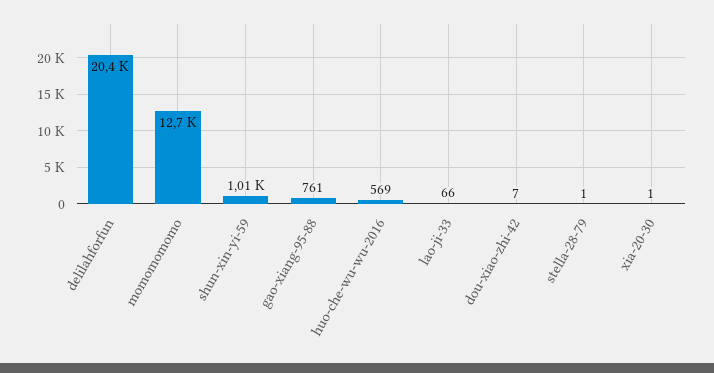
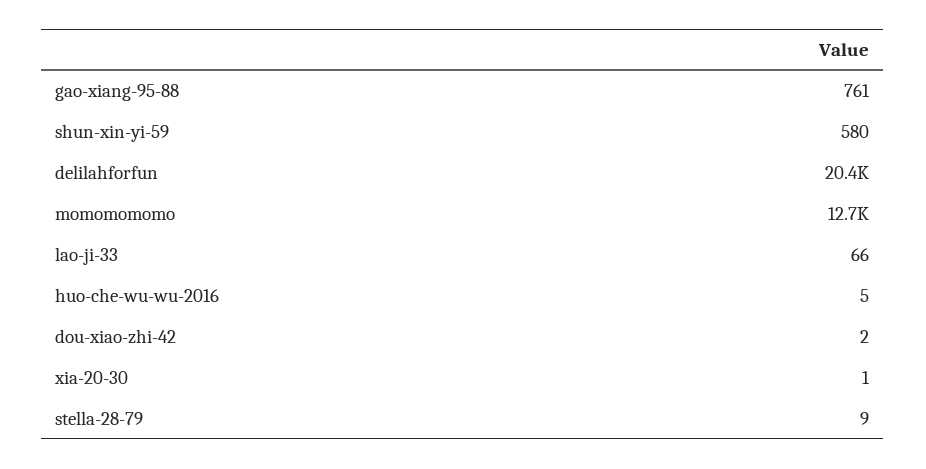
  {
    "delilahforfun": 20400,
    "momomomomo": 12700,
-   "shun-xin-yi-59": 1010,
+   "shun-xin-yi-59": 580,
    "gao-xiang-95-88": 761,
-   "huo-che-wu-wu-2016": 569,
+   "huo-che-wu-wu-2016": 5,
    "lao-ji-33": 66,
-   "dou-xiao-zhi-42": 7,
+   "dou-xiao-zhi-42": 2,
-   "stella-28-79": 1,
+   "stella-28-79": 9,
    "xia-20-30": 1
  }

